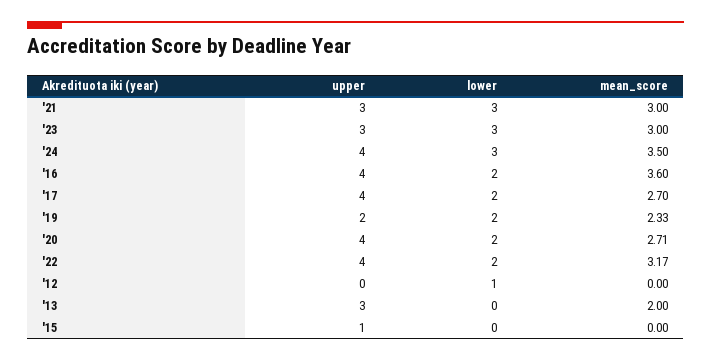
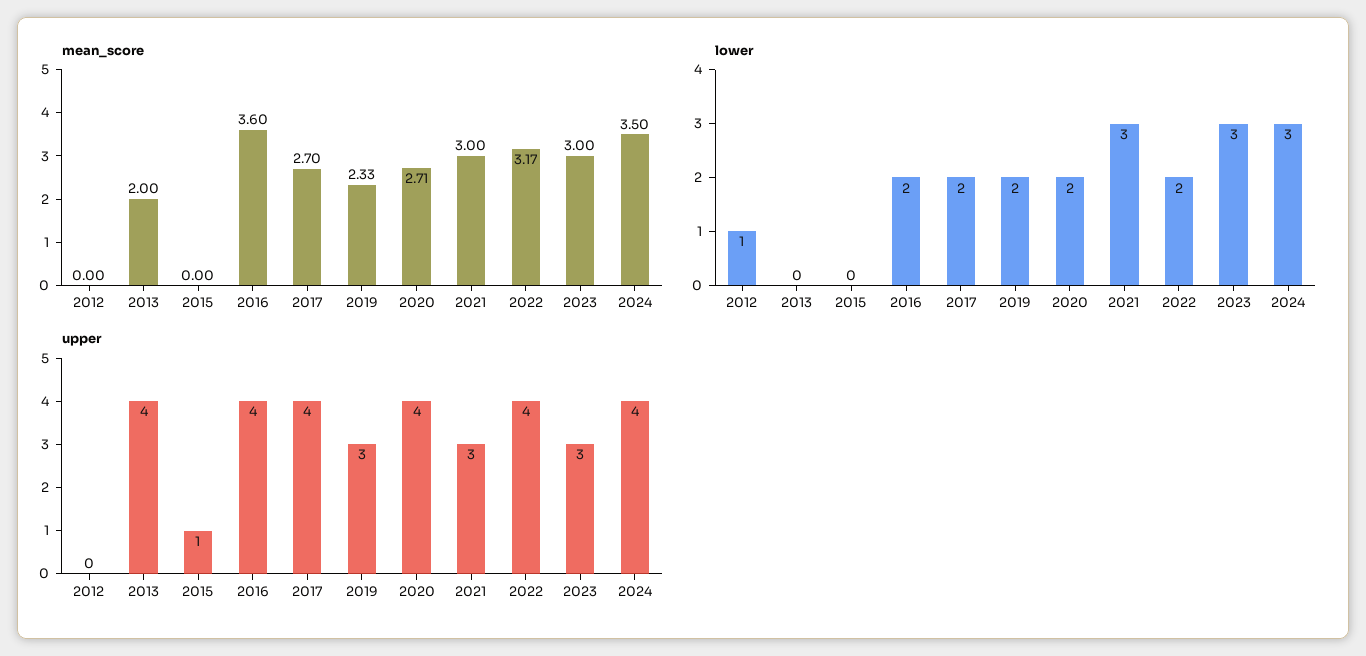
  {
    "upper": {
      "'21": 3,
      "'23": 3,
      "'24": 4,
      "'16": 4,
      "'17": 4,
-     "'19": 2,
+     "'19": 3,
      "'20": 4,
      "'22": 4,
      "'12": 0,
-     "'13": 3,
+     "'13": 4,
      "'15": 1
    },
    "lower": {
      "'21": 3,
      "'23": 3,
      "'24": 3,
      "'16": 2,
      "'17": 2,
      "'19": 2,
      "'20": 2,
      "'22": 2,
      "'12": 1,
      "'13": 0,
      "'15": 0
    },
    "mean_score": {
      "'21": 3,
      "'23": 3,
      "'24": 3.5,
      "'16": 3.6,
      "'17": 2.7,
      "'19": 2.33,
      "'20": 2.71,
      "'22": 3.17,
      "'12": 0,
      "'13": 2,
      "'15": 0
    }
  }

